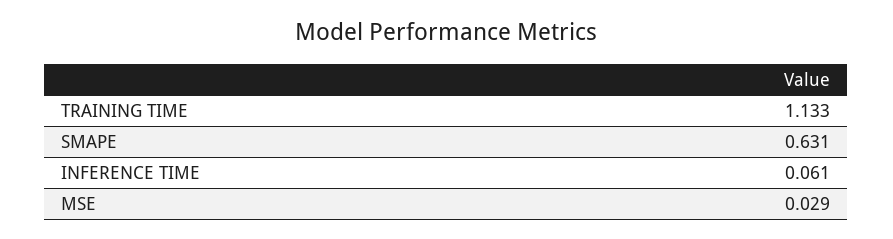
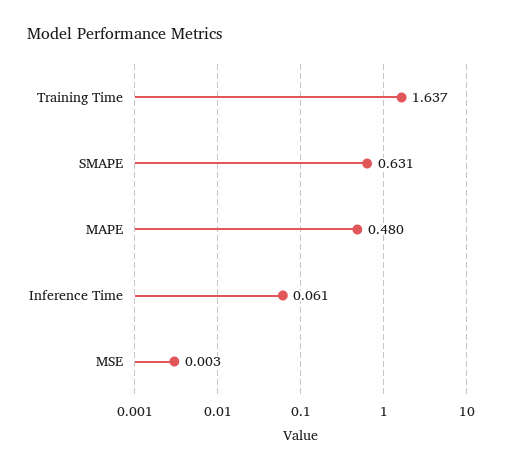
  {
-   "TRAINING TIME": 1.133,
+   "TRAINING TIME": 1.637,
    "SMAPE": 0.631,
    "INFERENCE TIME": 0.061,
-   "MSE": 0.029
+   "MSE": 0.003,
+   "MAPE": 0.48
  }

